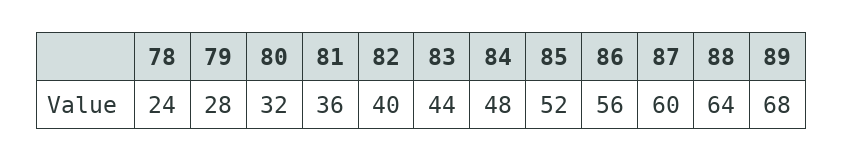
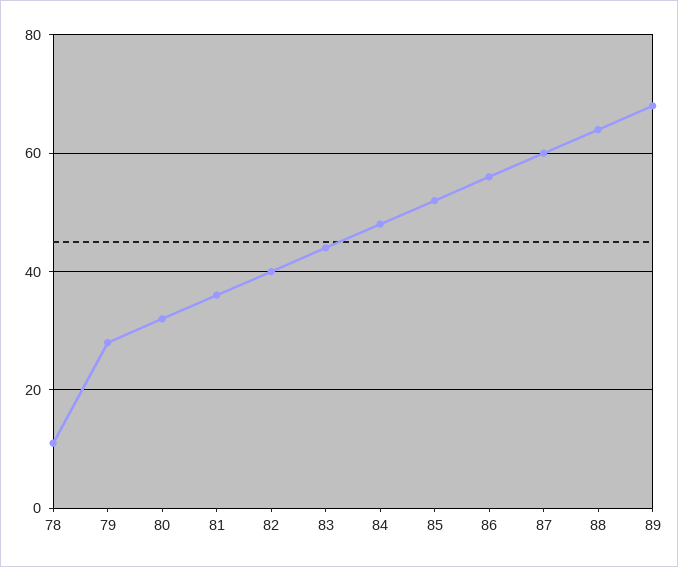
  {
-   "78": 24,
+   "78": 10,
    "79": 28,
    "80": 32,
    "81": 36,
    "82": 40,
    "83": 44,
    "84": 48,
    "85": 52,
    "86": 56,
    "87": 60,
    "88": 64,
    "89": 68
  }

